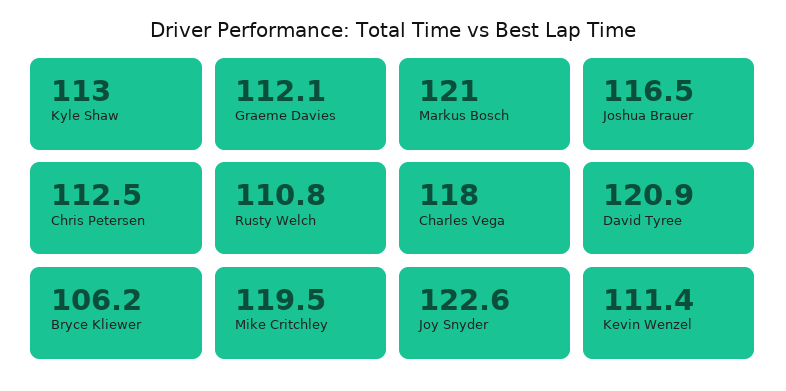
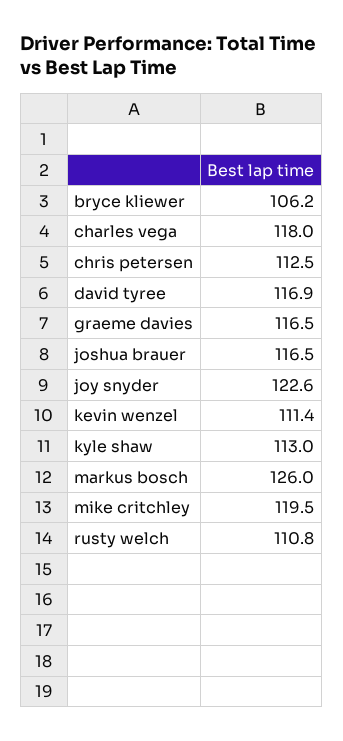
  {
    "Kyle Shaw": 113,
-   "Graeme Davies": 112.1,
+   "Graeme Davies": 116.5,
-   "Markus Bosch": 121,
+   "Markus Bosch": 126,
    "Joshua Brauer": 116.5,
    "Chris Petersen": 112.5,
    "Rusty Welch": 110.8,
    "Charles Vega": 118,
-   "David Tyree": 120.9,
+   "David Tyree": 116.9,
    "Bryce Kliewer": 106.2,
    "Mike Critchley": 119.5,
    "Joy Snyder": 122.6,
    "Kevin Wenzel": 111.4
  }

